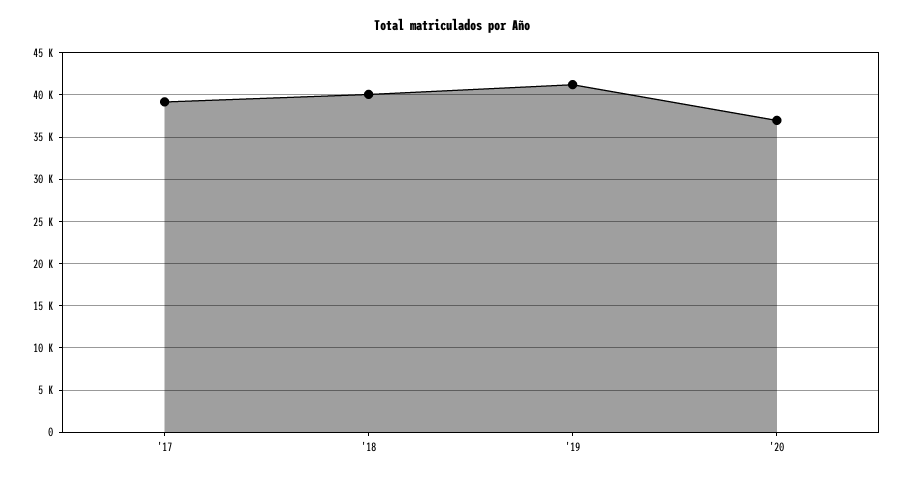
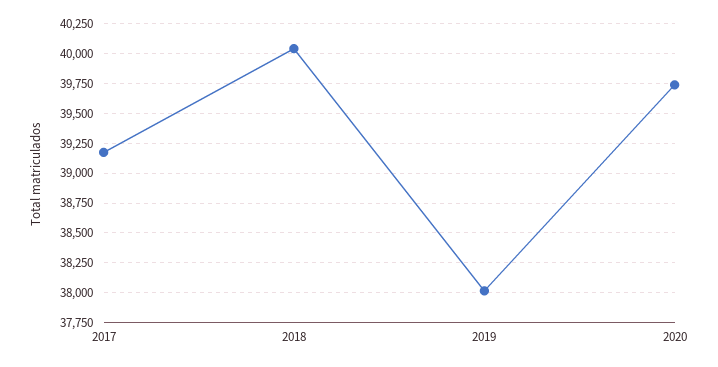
  {
    "'17": 39250,
    "'18": 40000,
-   "'19": 41000,
+   "'19": 38000,
-   "'20": 37000
+   "'20": 39750
  }

